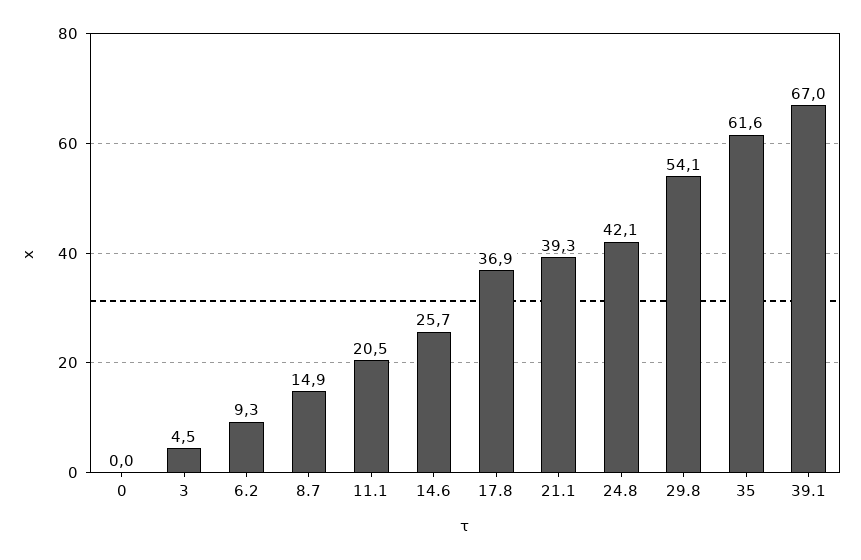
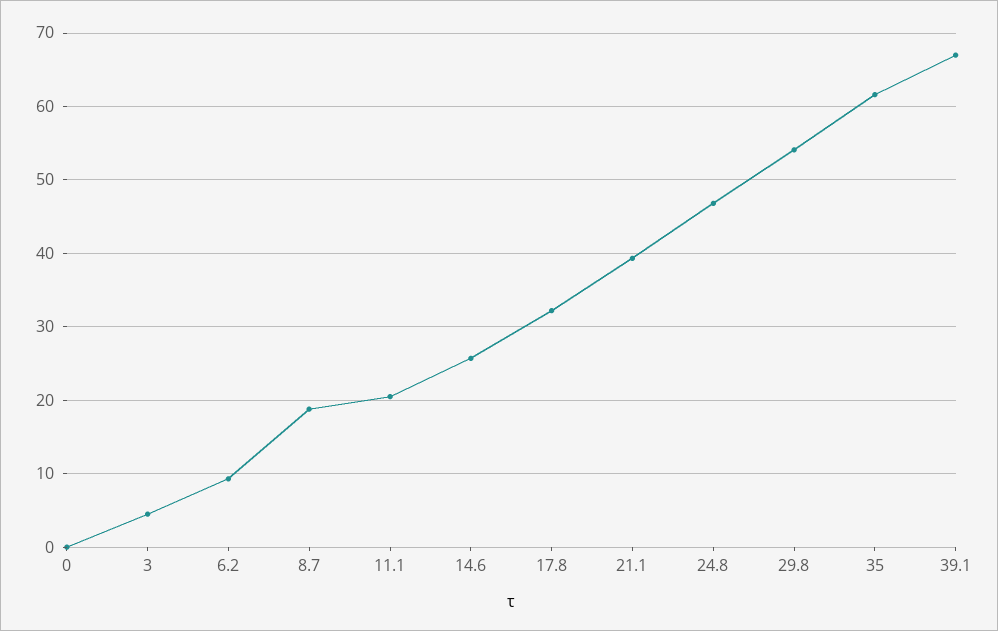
  {
    "0": 0,
    "3": 4.5,
    "6.2": 9.3,
-   "8.7": 14.9,
+   "8.7": 19,
    "11.1": 20.5,
    "14.6": 25.7,
-   "17.8": 36.9,
+   "17.8": 32,
    "21.1": 39.3,
-   "24.8": 42.1,
+   "24.8": 47,
    "29.8": 54.1,
    "35": 61.6,
    "39.1": 67
  }

